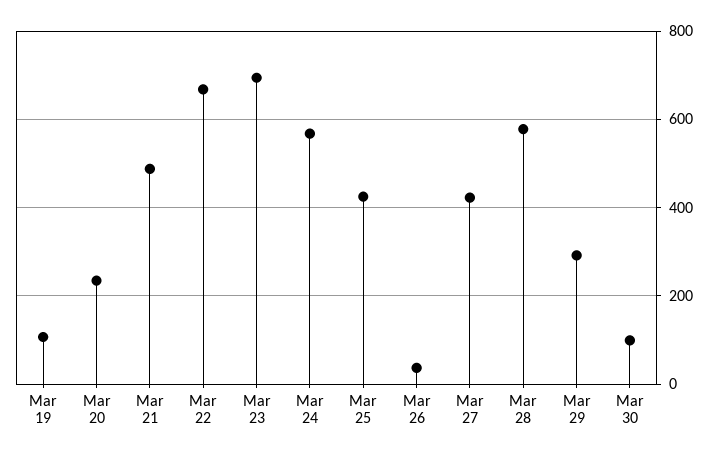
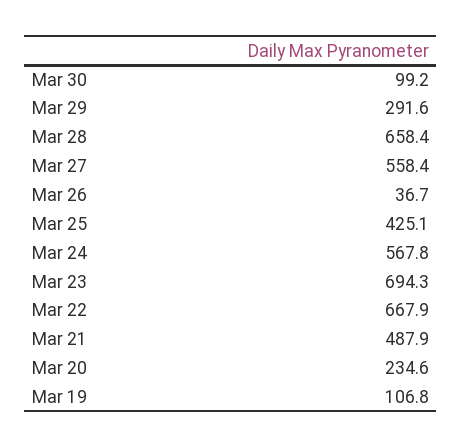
  {
    "Mar 19": 106.8,
    "Mar 20": 234.6,
    "Mar 21": 487.9,
    "Mar 22": 667.9,
    "Mar 23": 694.3,
    "Mar 24": 567.8,
    "Mar 25": 425.1,
    "Mar 26": 36.7,
-   "Mar 27": 420,
+   "Mar 27": 558.4,
-   "Mar 28": 580,
+   "Mar 28": 658.4,
    "Mar 29": 291.6,
    "Mar 30": 99.2
  }

